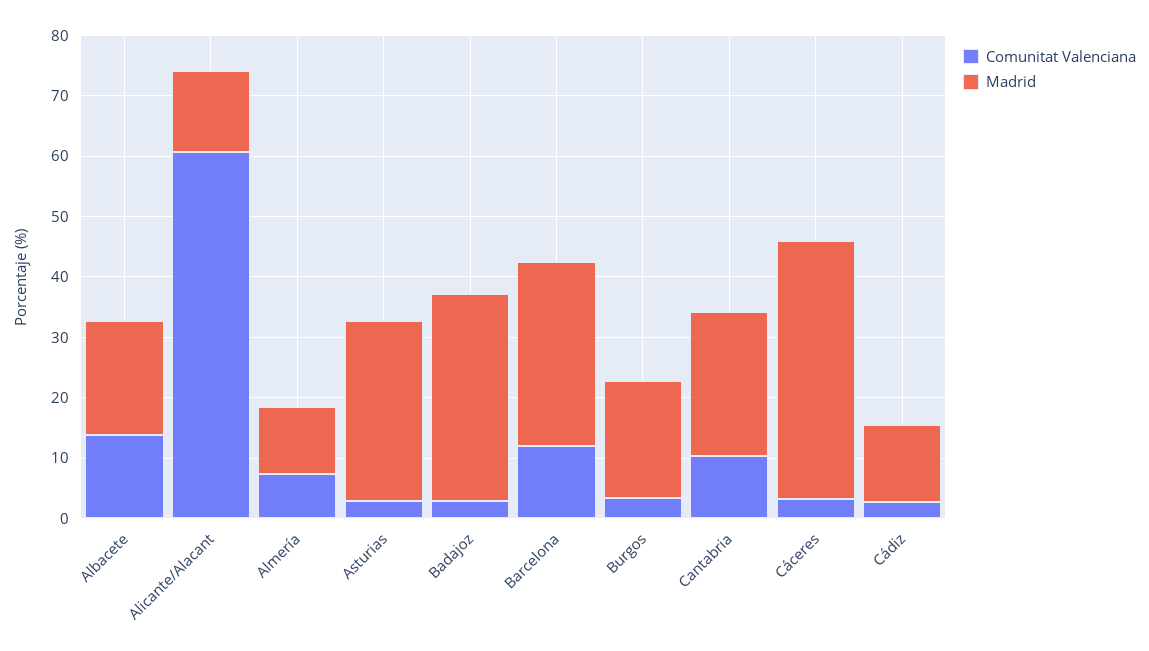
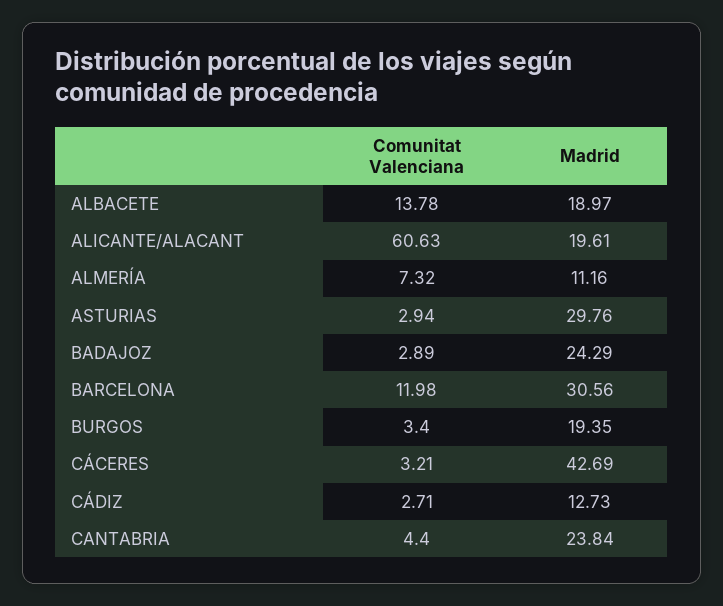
  {
    "Comunitat Valenciana": {
      "Albacete": 13.78,
      "Alicante/Alacant": 60.63,
      "Almería": 7.32,
      "Asturias": 2.94,
      "Badajoz": 2.89,
      "Barcelona": 11.98,
      "Burgos": 3.4,
-     "Cantabria": 10,
+     "Cantabria": 4.4,
      "Cáceres": 3.21,
      "Cádiz": 2.71
    },
    "Madrid": {
      "Albacete": 18.97,
-     "Alicante/Alacant": 14,
+     "Alicante/Alacant": 19.61,
      "Almería": 11.16,
      "Asturias": 29.76,
-     "Badajoz": 34,
+     "Badajoz": 24.29,
      "Barcelona": 30.56,
      "Burgos": 19.35,
      "Cantabria": 23.84,
      "Cáceres": 42.69,
      "Cádiz": 12.73
    }
  }

